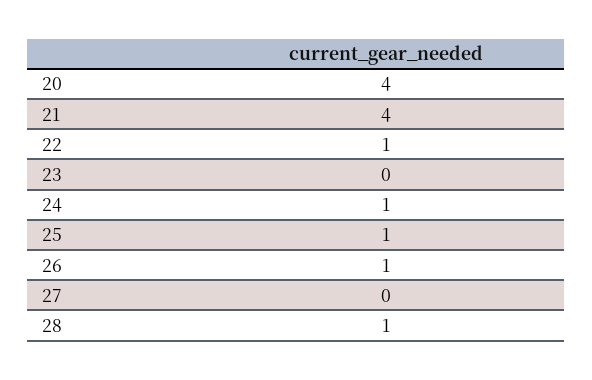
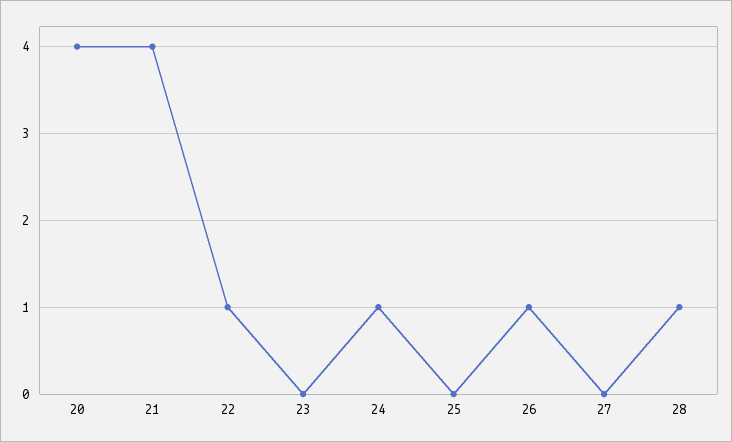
  {
    "20": 4,
    "21": 4,
    "22": 1,
    "23": 0,
    "24": 1,
-   "25": 1,
+   "25": 0,
    "26": 1,
    "27": 0,
    "28": 1
  }

